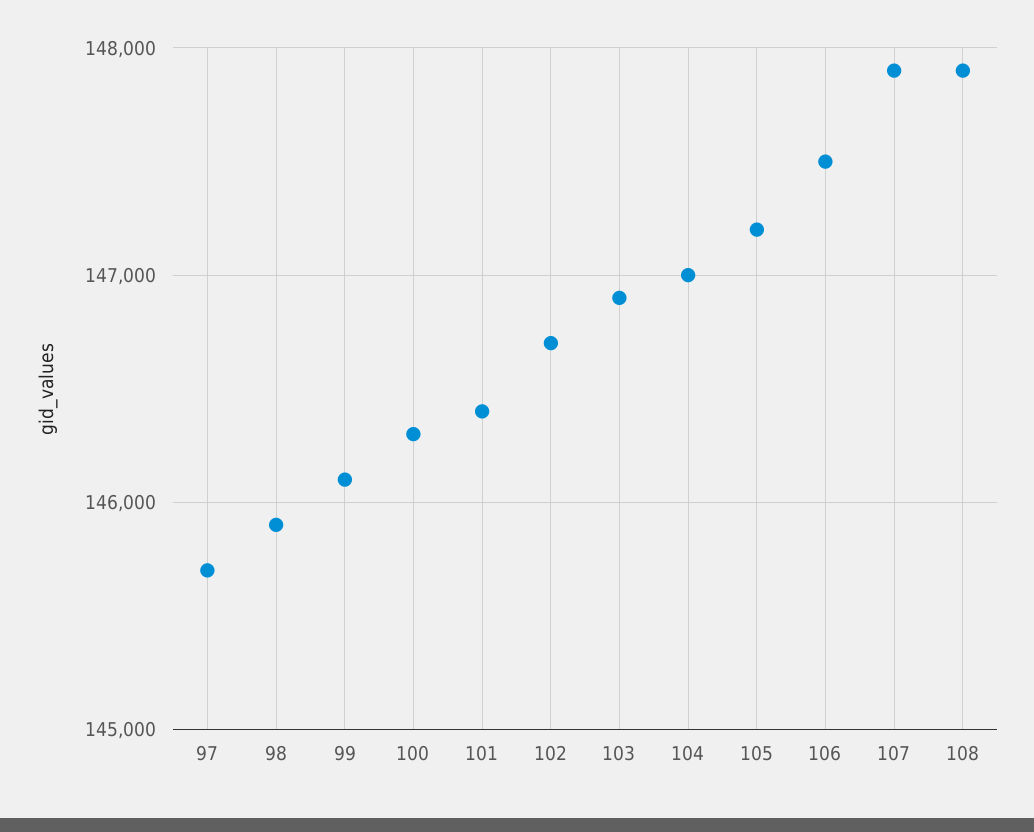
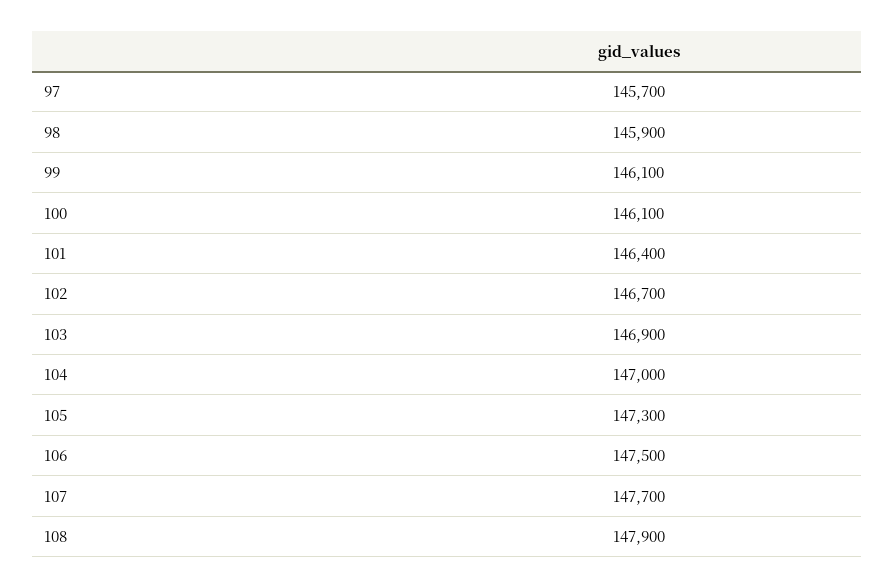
  {
    "97": 145700,
    "98": 145900,
    "99": 146100,
-   "100": 146300,
+   "100": 146100,
    "101": 146400,
    "102": 146700,
    "103": 146900,
    "104": 147000,
-   "105": 147200,
+   "105": 147300,
    "106": 147500,
-   "107": 147900,
+   "107": 147700,
    "108": 147900
  }

